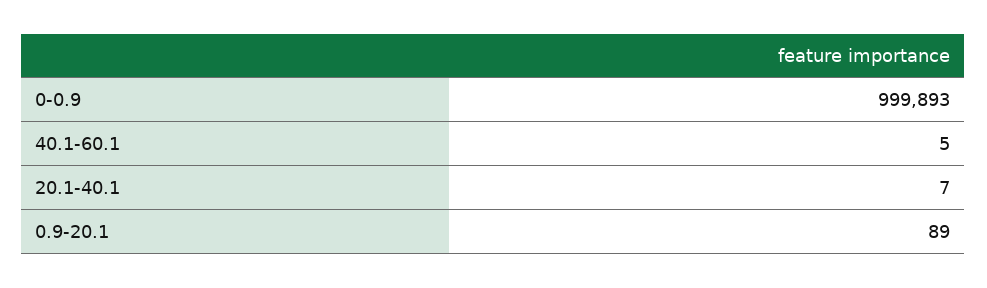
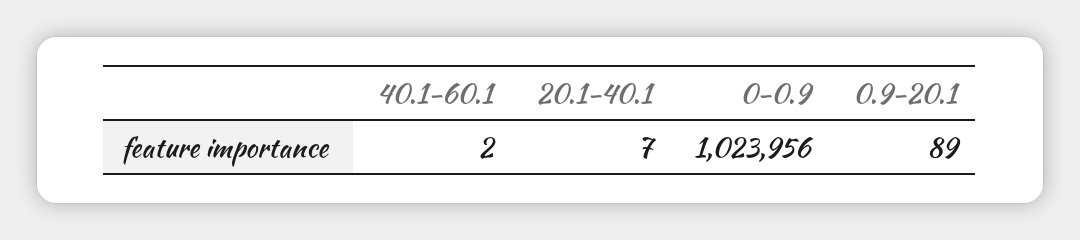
  {
-   "0-0.9": 999893,
+   "0-0.9": 1023956,
-   "40.1-60.1": 5,
+   "40.1-60.1": 2,
    "20.1-40.1": 7,
    "0.9-20.1": 89
  }

